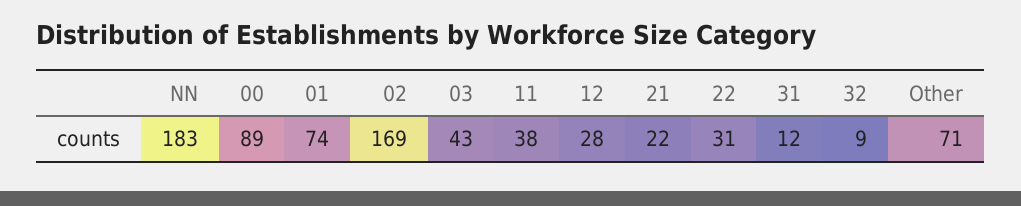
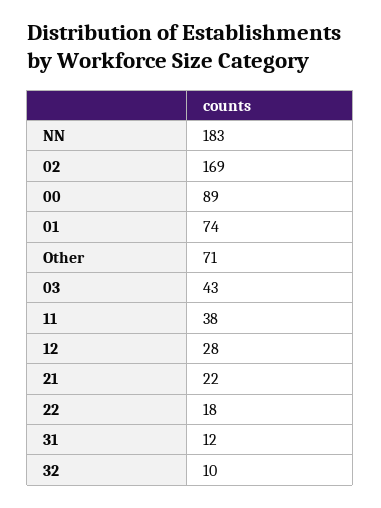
  {
    "NN": 183,
    "00": 89,
    "01": 74,
    "02": 169,
    "03": 43,
    "11": 38,
    "12": 28,
    "21": 22,
-   "22": 31,
+   "22": 18,
    "31": 12,
-   "32": 9,
+   "32": 10,
    "Other": 71
  }

